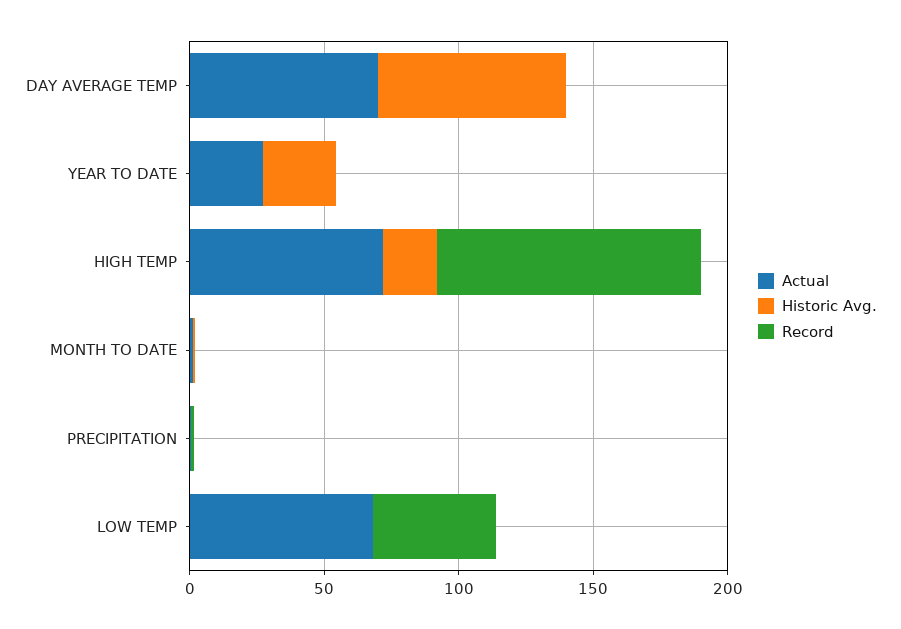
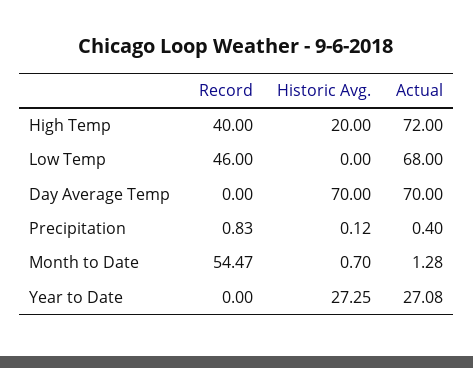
  {
    "Actual": {
      "DAY AVERAGE TEMP": 70,
      "YEAR TO DATE": 27.08,
      "HIGH TEMP": 72,
      "MONTH TO DATE": 1.28,
      "PRECIPITATION": 0.4,
      "LOW TEMP": 68
    },
    "Historic Avg.": {
      "DAY AVERAGE TEMP": 70,
      "YEAR TO DATE": 27.25,
      "HIGH TEMP": 20,
      "MONTH TO DATE": 0.7,
      "PRECIPITATION": 0.12,
      "LOW TEMP": 0
    },
    "Record": {
      "DAY AVERAGE TEMP": 0,
      "YEAR TO DATE": 0,
-     "HIGH TEMP": 100,
+     "HIGH TEMP": 40,
-     "MONTH TO DATE": 0,
+     "MONTH TO DATE": 54.47,
      "PRECIPITATION": 0.83,
      "LOW TEMP": 46
    }
  }

